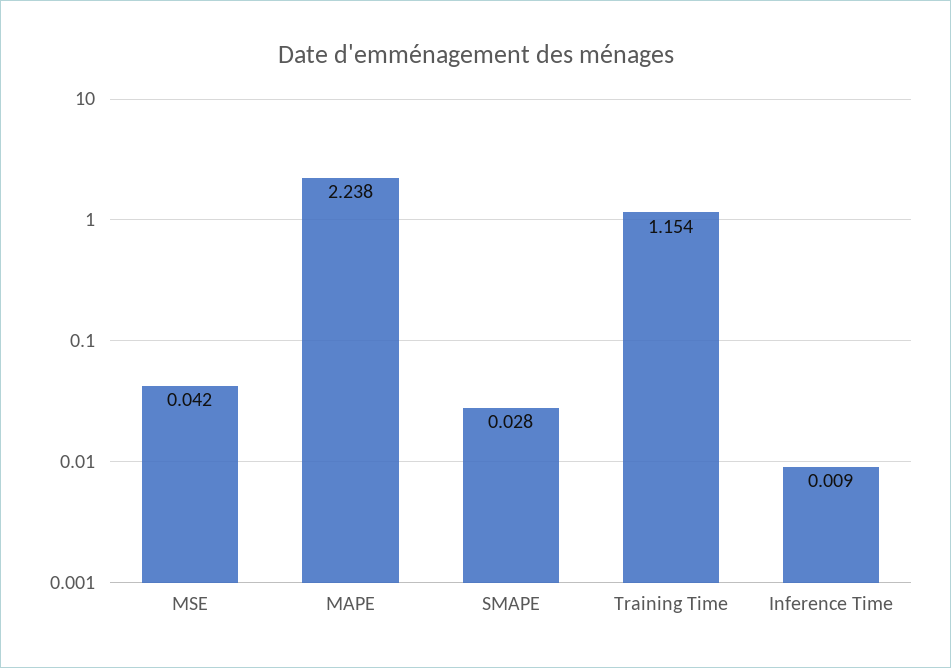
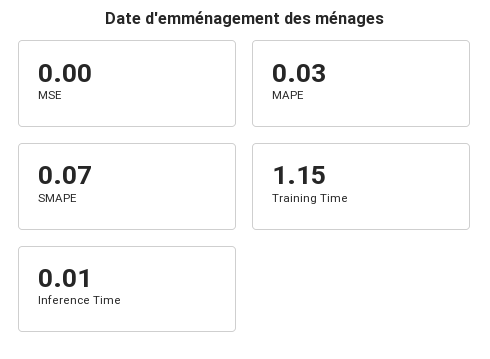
  {
-   "MSE": 0.042,
+   "MSE": 0,
-   "MAPE": 2.238,
+   "MAPE": 0.03,
-   "SMAPE": 0.028,
+   "SMAPE": 0.07,
    "Training Time": 1.154,
    "Inference Time": 0.009
  }

